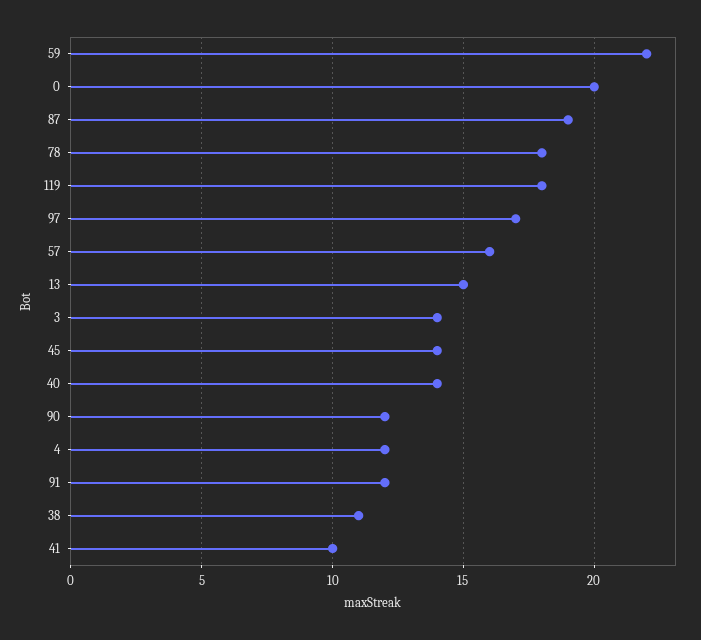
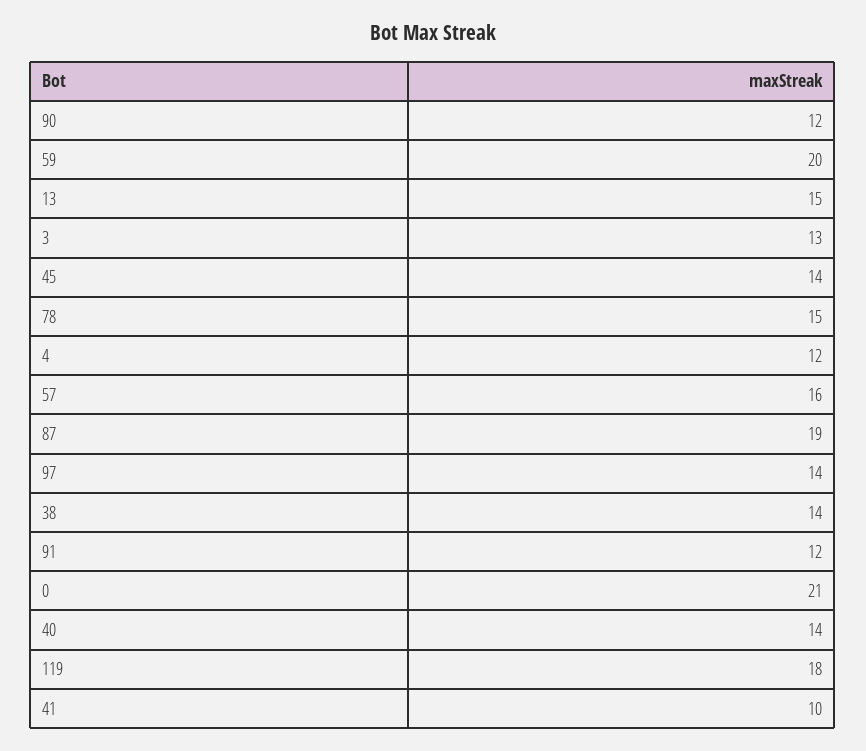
  {
-   "59": 22,
+   "59": 20,
-   "0": 20,
+   "0": 21,
    "87": 19,
-   "78": 18,
+   "78": 15,
    "119": 18,
-   "97": 17,
+   "97": 14,
    "57": 16,
    "13": 15,
-   "3": 14,
+   "3": 13,
    "45": 14,
    "40": 14,
    "90": 12,
    "4": 12,
    "91": 12,
-   "38": 11,
+   "38": 14,
    "41": 10
  }

